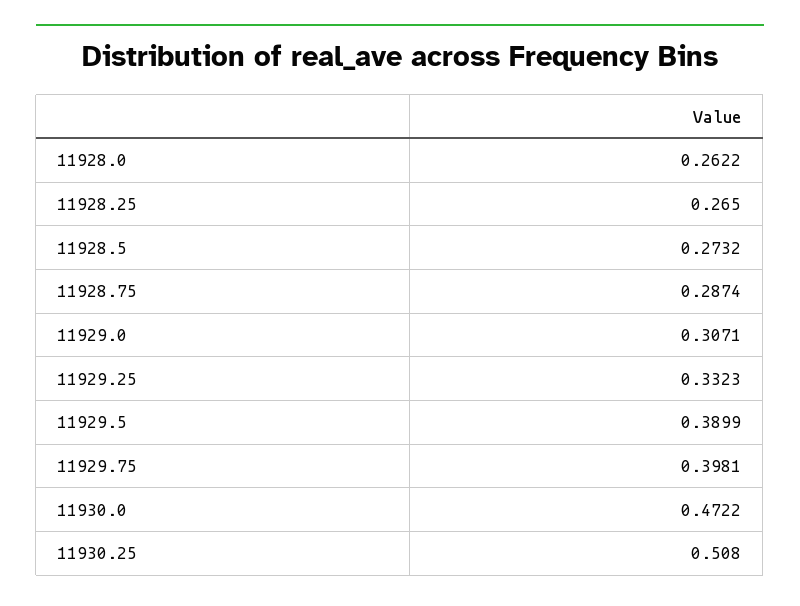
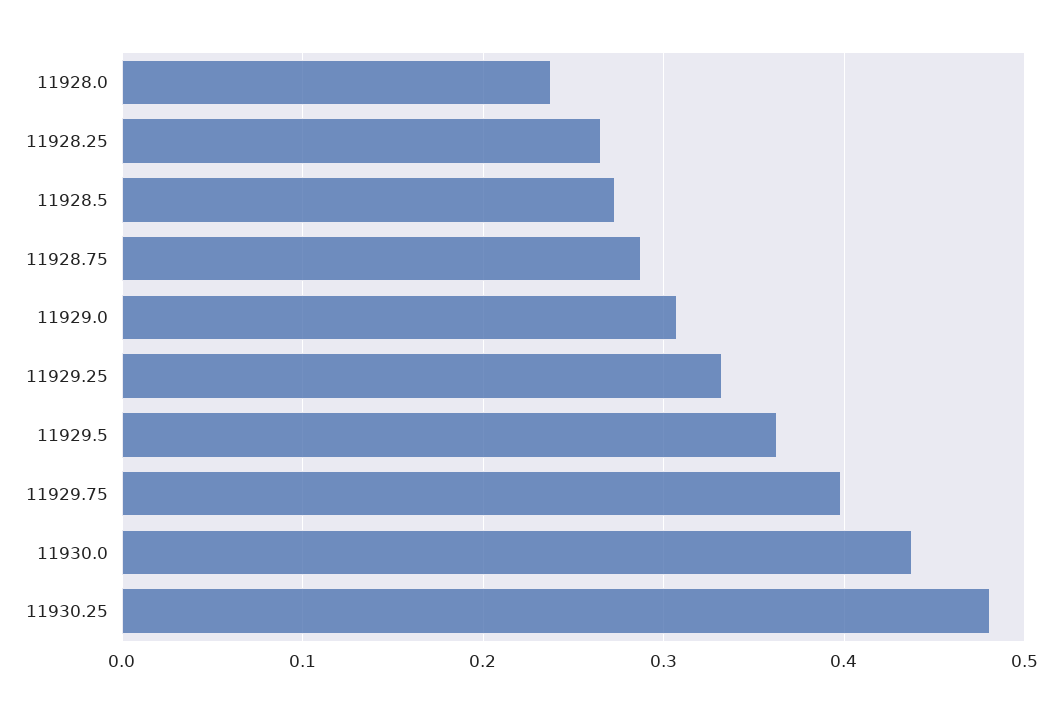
  {
-   "11928.0": 0.2622,
+   "11928.0": 0.24,
    "11928.25": 0.265,
    "11928.5": 0.2732,
    "11928.75": 0.2874,
    "11929.0": 0.3071,
    "11929.25": 0.3323,
-   "11929.5": 0.3899,
+   "11929.5": 0.36,
    "11929.75": 0.3981,
-   "11930.0": 0.4722,
+   "11930.0": 0.44,
-   "11930.25": 0.508
+   "11930.25": 0.48
  }

